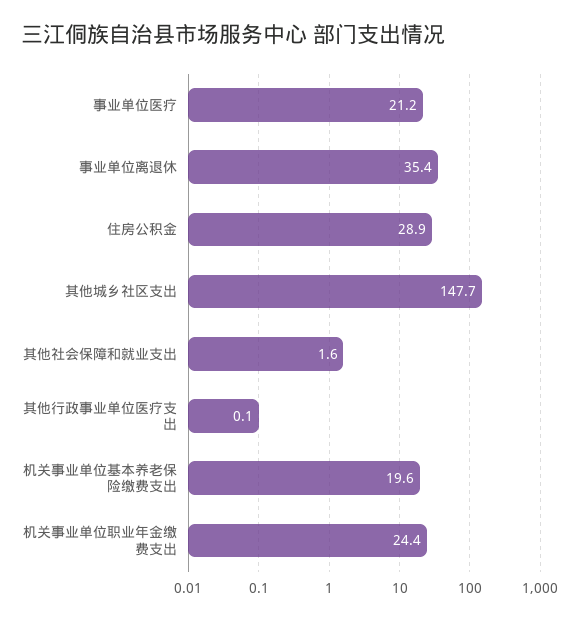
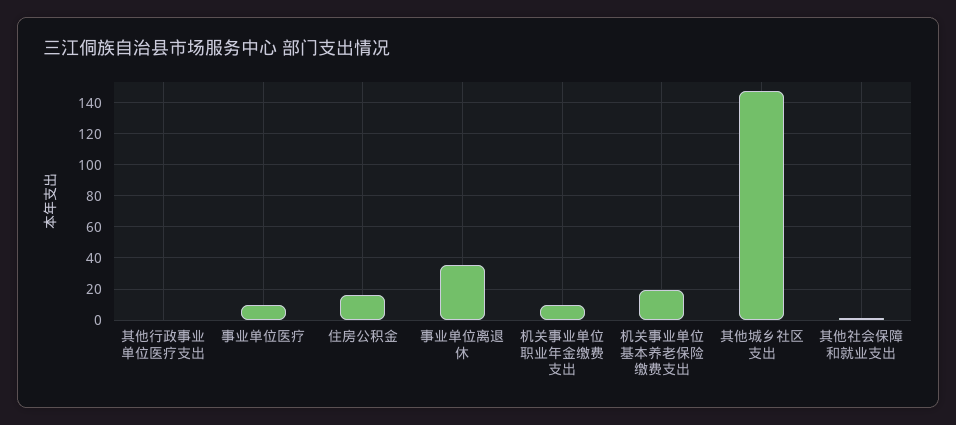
  {
-   "事业单位医疗": 21.2,
+   "事业单位医疗": 10,
    "事业单位离退休": 35.4,
-   "住房公积金": 28.9,
+   "住房公积金": 15,
    "其他城乡社区支出": 147.7,
    "其他社会保障和就业支出": 1.6,
    "其他行政事业单位医疗支出": 0.1,
    "机关事业单位基本养老保险缴费支出": 19.6,
-   "机关事业单位职业年金缴费支出": 24.4
+   "机关事业单位职业年金缴费支出": 10
  }

